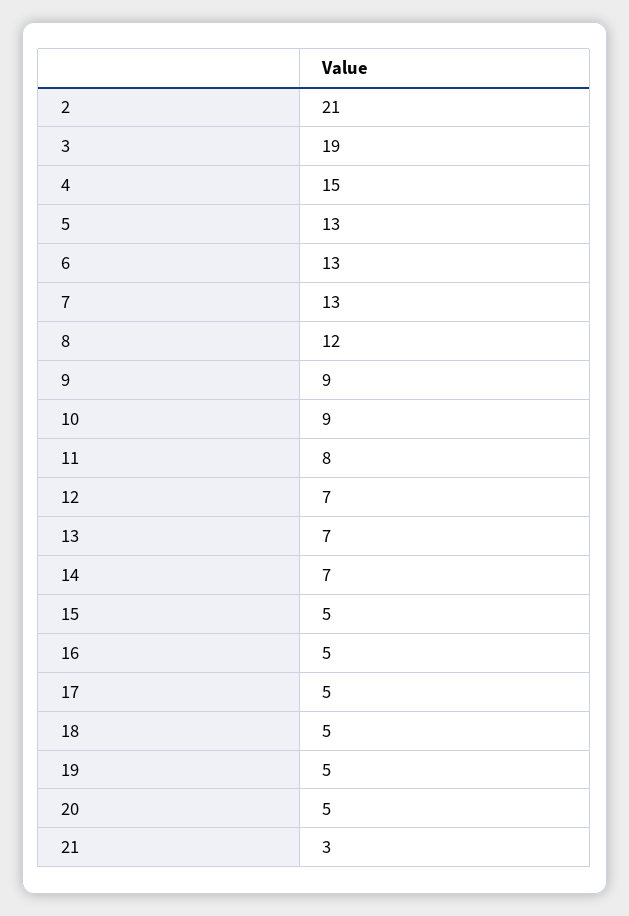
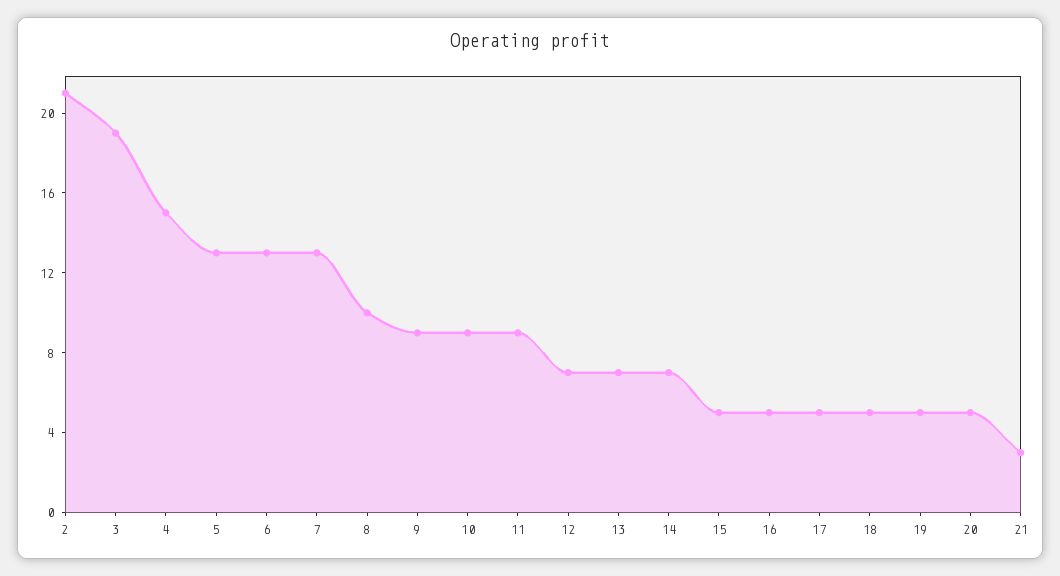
  {
    "2": 21,
    "3": 19,
    "4": 15,
    "5": 13,
    "6": 13,
    "7": 13,
-   "8": 12,
+   "8": 10,
    "9": 9,
    "10": 9,
-   "11": 8,
+   "11": 9,
    "12": 7,
    "13": 7,
    "14": 7,
    "15": 5,
    "16": 5,
    "17": 5,
    "18": 5,
    "19": 5,
    "20": 5,
    "21": 3
  }

